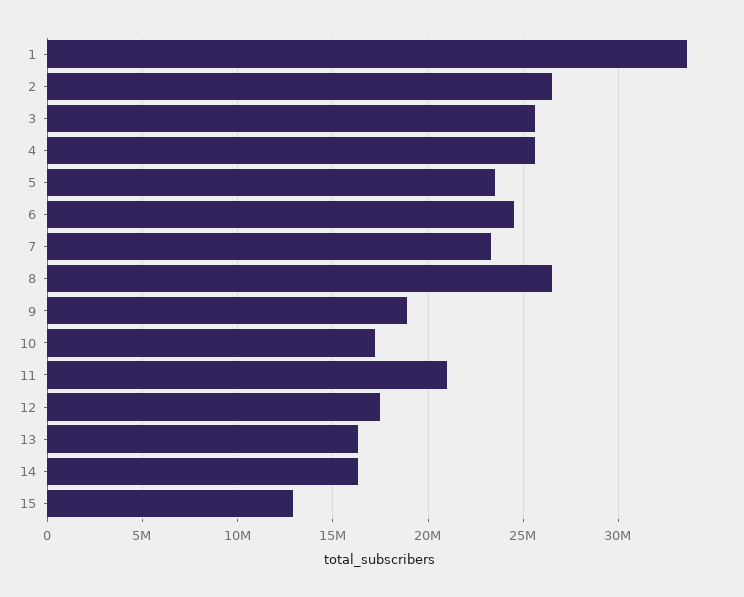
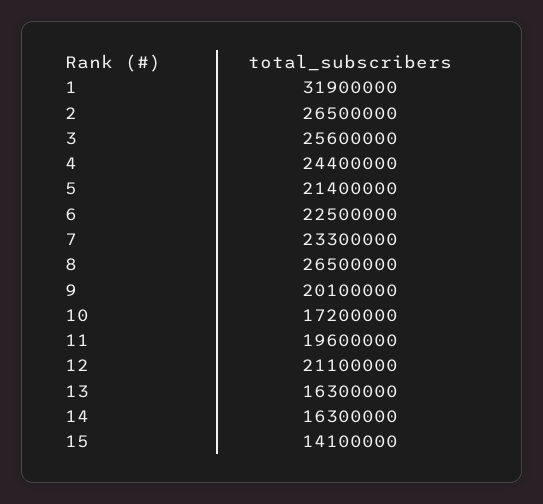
  {
-   "1": 33500000,
+   "1": 31900000,
    "2": 26500000,
    "3": 25600000,
-   "4": 25500000,
+   "4": 24400000,
-   "5": 23500000,
+   "5": 21400000,
-   "6": 24500000,
+   "6": 22500000,
    "7": 23300000,
    "8": 26500000,
-   "9": 19000000,
+   "9": 20100000,
    "10": 17200000,
-   "11": 21000000,
+   "11": 19600000,
-   "12": 17500000,
+   "12": 21100000,
    "13": 16300000,
    "14": 16300000,
-   "15": 13000000
+   "15": 14100000
  }

